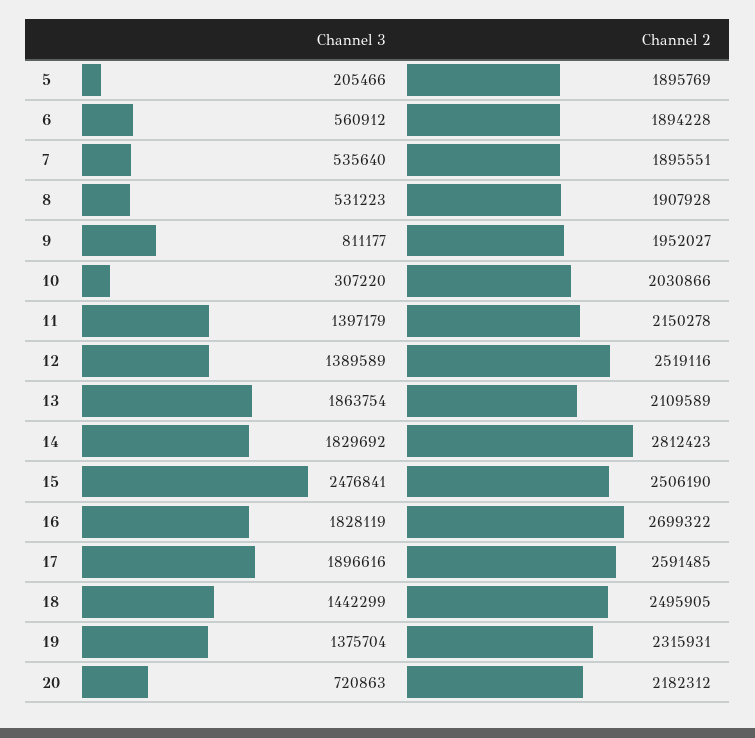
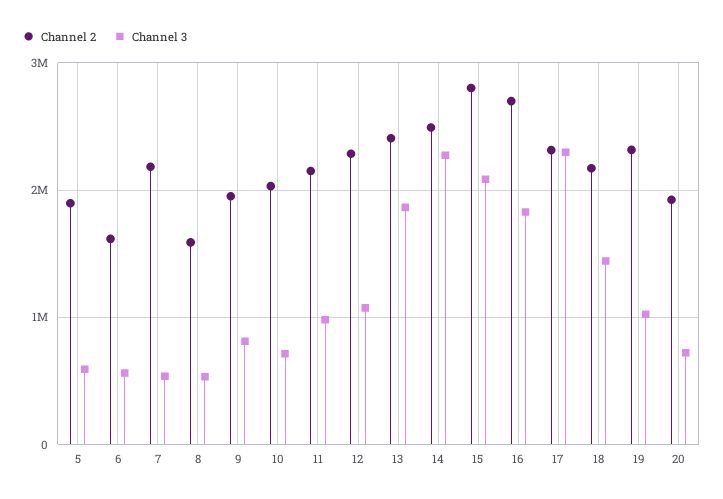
  {
    "Channel 3": {
-     "5": 205466,
+     "5": 600000,
      "6": 560912,
      "7": 535640,
      "8": 531223,
      "9": 811177,
-     "10": 307220,
+     "10": 700000,
-     "11": 1397179,
+     "11": 1000000,
-     "12": 1389589,
+     "12": 1100000,
      "13": 1863754,
-     "14": 1829692,
+     "14": 2300000,
-     "15": 2476841,
+     "15": 2100000,
      "16": 1828119,
-     "17": 1896616,
+     "17": 2300000,
      "18": 1442299,
-     "19": 1375704,
+     "19": 1000000,
      "20": 720863
    },
    "Channel 2": {
      "5": 1895769,
-     "6": 1894228,
+     "6": 1600000,
-     "7": 1895551,
+     "7": 2200000,
-     "8": 1907928,
+     "8": 1600000,
      "9": 1952027,
      "10": 2030866,
      "11": 2150278,
-     "12": 2519116,
+     "12": 2300000,
-     "13": 2109589,
+     "13": 2400000,
-     "14": 2812423,
+     "14": 2500000,
-     "15": 2506190,
+     "15": 2800000,
      "16": 2699322,
-     "17": 2591485,
+     "17": 2300000,
-     "18": 2495905,
+     "18": 2200000,
      "19": 2315931,
-     "20": 2182312
+     "20": 1900000
    }
  }

